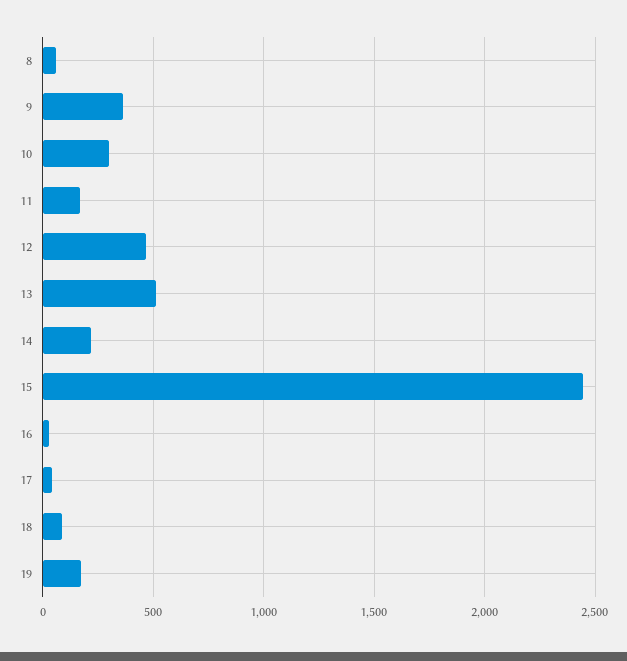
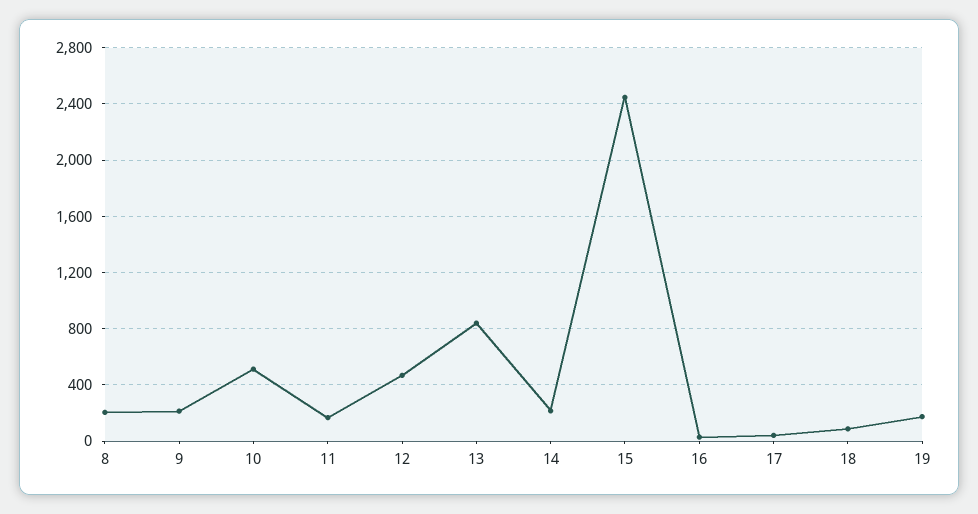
  {
-   "8": 50,
+   "8": 200,
-   "9": 350,
+   "9": 200,
-   "10": 300,
+   "10": 500,
    "11": 150,
    "12": 450,
-   "13": 500,
+   "13": 850,
    "14": 200,
    "15": 2450,
    "16": 50,
    "17": 50,
    "18": 100,
    "19": 150
  }

